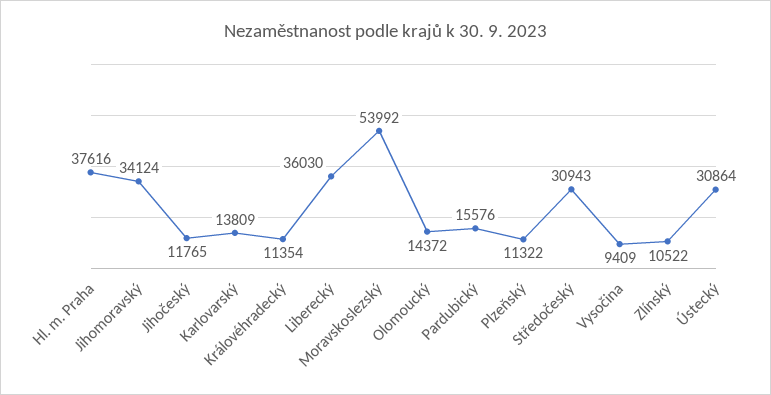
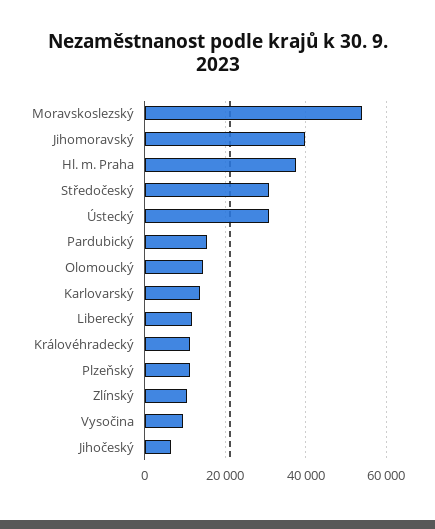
  {
    "Hl. m. Praha": 37616,
-   "Jihomoravský": 34124,
+   "Jihomoravský": 40000,
-   "Jihočeský": 11765,
+   "Jihočeský": 6000,
    "Karlovarský": 13809,
    "Královéhradecký": 11354,
-   "Liberecký": 36030,
+   "Liberecký": 12000,
    "Moravskoslezský": 53992,
    "Olomoucký": 14372,
    "Pardubický": 15576,
    "Plzeňský": 11322,
    "Středočeský": 30943,
    "Vysočina": 9409,
    "Zlínský": 10522,
    "Ústecký": 30864
  }

